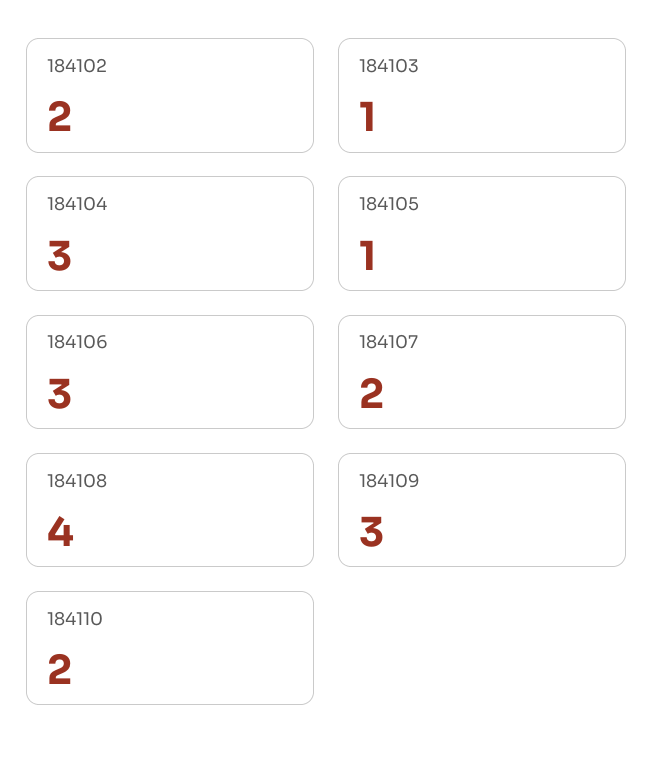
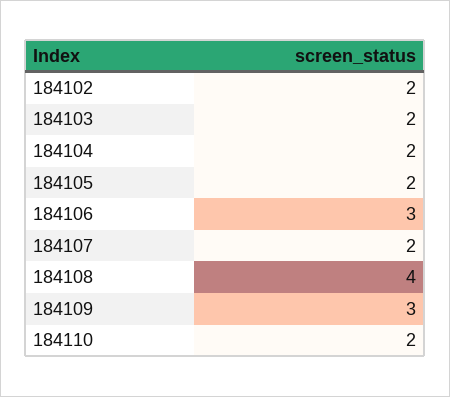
  {
    "184102": 2,
-   "184103": 1,
+   "184103": 2,
-   "184104": 3,
+   "184104": 2,
-   "184105": 1,
+   "184105": 2,
    "184106": 3,
    "184107": 2,
    "184108": 4,
    "184109": 3,
    "184110": 2
  }

